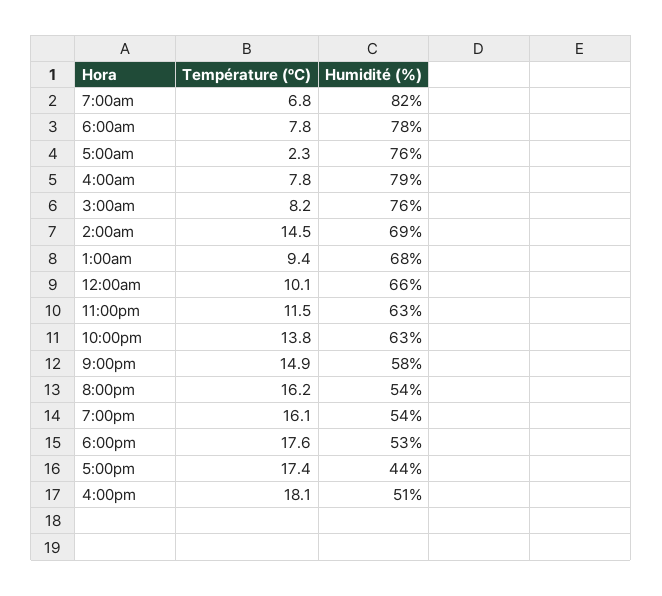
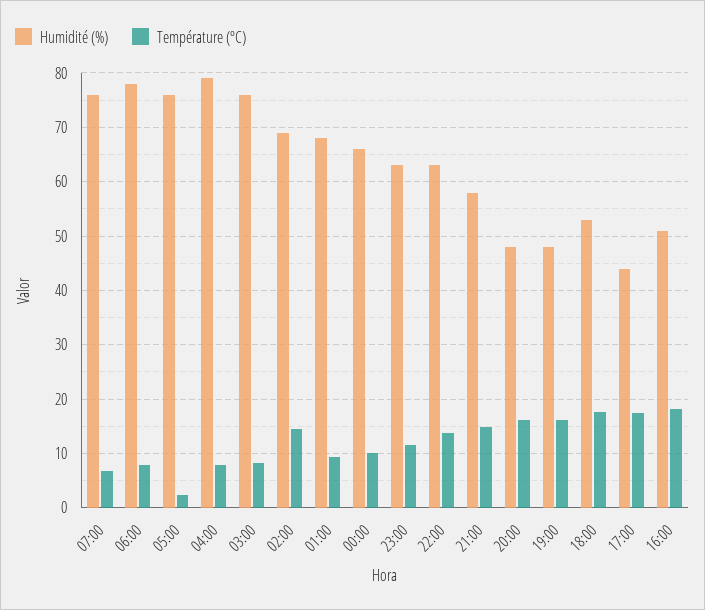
  {
    "Température (ºC)": {
      "7:00am": 6.8,
      "6:00am": 7.8,
      "5:00am": 2.3,
      "4:00am": 7.8,
      "3:00am": 8.2,
      "2:00am": 14.5,
      "1:00am": 9.4,
      "12:00am": 10.1,
      "11:00pm": 11.5,
      "10:00pm": 13.8,
      "9:00pm": 14.9,
      "8:00pm": 16.2,
      "7:00pm": 16.1,
      "6:00pm": 17.6,
      "5:00pm": 17.4,
      "4:00pm": 18.1
    },
    "Humidité (%)": {
-     "7:00am": 82,
+     "7:00am": 76,
      "6:00am": 78,
      "5:00am": 76,
      "4:00am": 79,
      "3:00am": 76,
      "2:00am": 69,
      "1:00am": 68,
      "12:00am": 66,
      "11:00pm": 63,
      "10:00pm": 63,
      "9:00pm": 58,
-     "8:00pm": 54,
+     "8:00pm": 48,
-     "7:00pm": 54,
+     "7:00pm": 48,
      "6:00pm": 53,
      "5:00pm": 44,
      "4:00pm": 51
    }
  }

